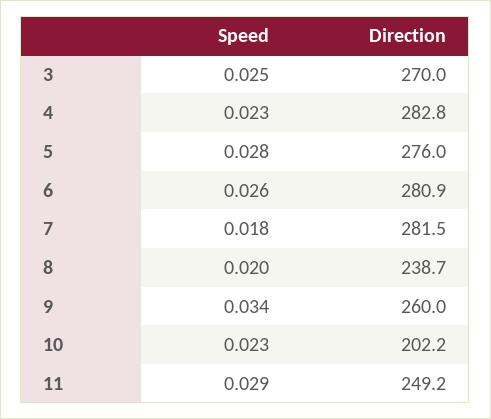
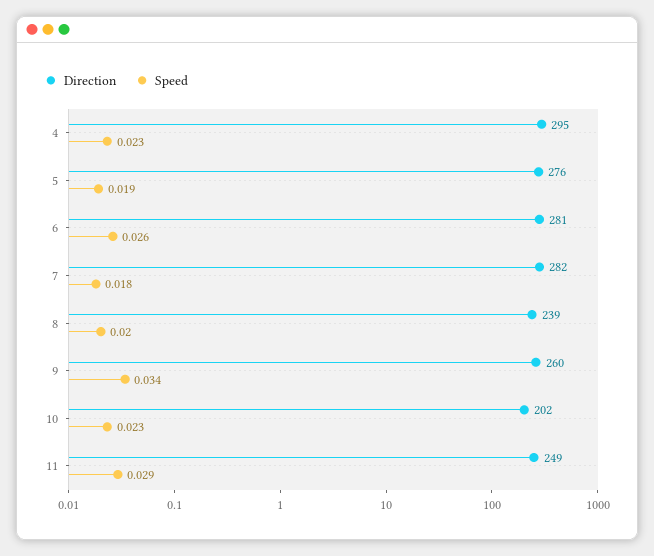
  {
    "Speed": {
-     "3": 0.025,
      "4": 0.023,
-     "5": 0.028,
+     "5": 0.019,
      "6": 0.026,
      "7": 0.018,
      "8": 0.02,
      "9": 0.034,
      "10": 0.023,
      "11": 0.029
    },
    "Direction": {
-     "3": 270,
-     "4": 282.8,
+     "4": 295,
      "5": 276,
      "6": 280.9,
      "7": 281.5,
      "8": 238.7,
      "9": 260,
      "10": 202.2,
      "11": 249.2
    }
  }

